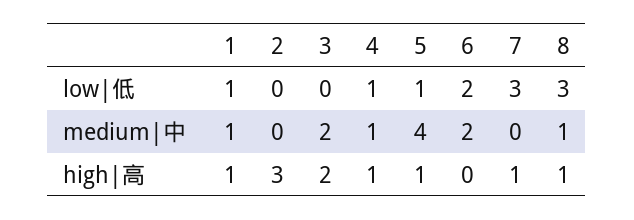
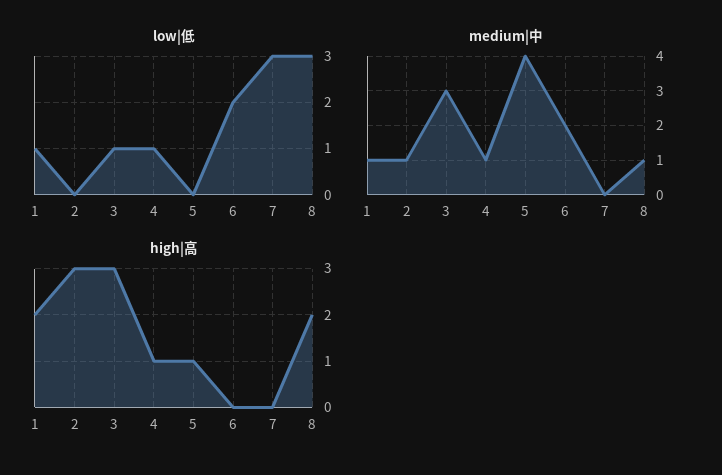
  {
    "low|低": {
      "1": 1,
      "2": 0,
-     "3": 0,
+     "3": 1,
      "4": 1,
-     "5": 1,
+     "5": 0,
      "6": 2,
      "7": 3,
      "8": 3
    },
    "medium|中": {
      "1": 1,
-     "2": 0,
+     "2": 1,
-     "3": 2,
+     "3": 3,
      "4": 1,
      "5": 4,
      "6": 2,
      "7": 0,
      "8": 1
    },
    "high|高": {
-     "1": 1,
+     "1": 2,
      "2": 3,
-     "3": 2,
+     "3": 3,
      "4": 1,
      "5": 1,
      "6": 0,
-     "7": 1,
+     "7": 0,
-     "8": 1
+     "8": 2
    }
  }

